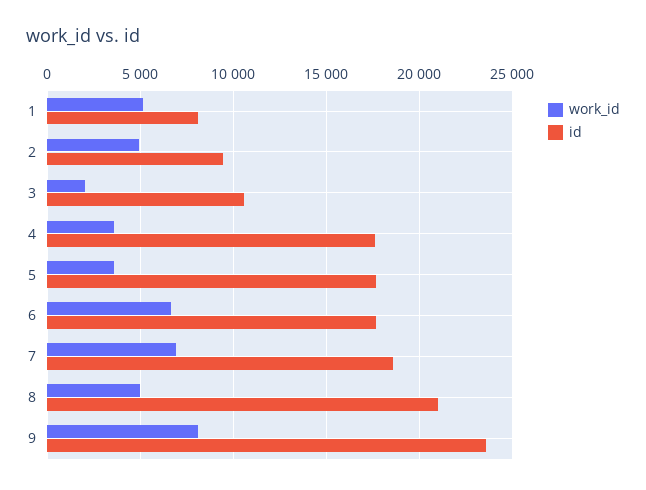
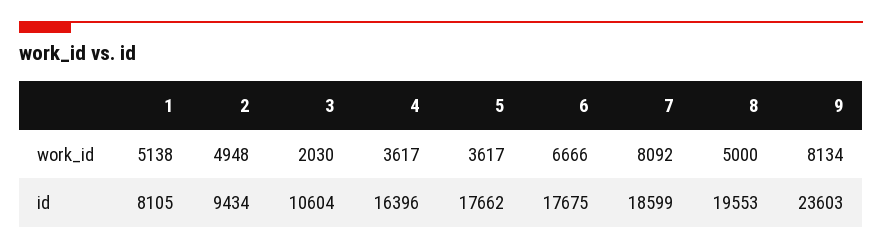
  {
    "work_id": {
      "1": 5138,
      "2": 4948,
      "3": 2030,
      "4": 3617,
      "5": 3617,
      "6": 6666,
-     "7": 7000,
+     "7": 8092,
      "8": 5000,
      "9": 8134
    },
    "id": {
      "1": 8105,
      "2": 9434,
      "3": 10604,
-     "4": 17500,
+     "4": 16396,
      "5": 17662,
      "6": 17675,
      "7": 18599,
-     "8": 21000,
+     "8": 19553,
      "9": 23603
    }
  }

